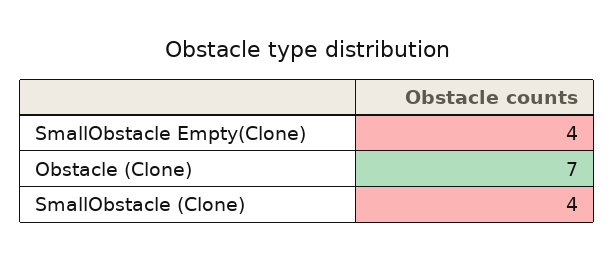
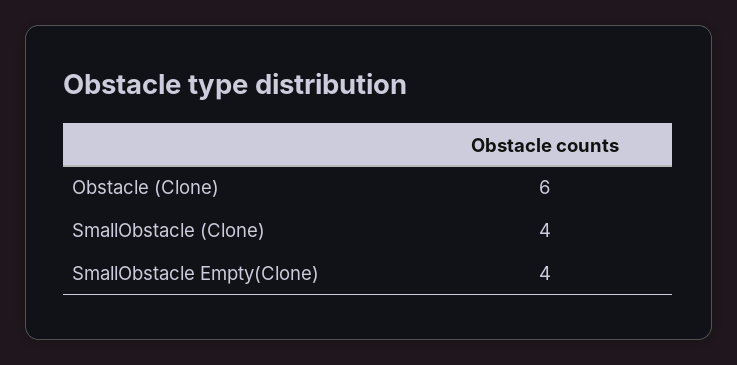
  {
    "SmallObstacle Empty(Clone)": 4,
-   "Obstacle (Clone)": 7,
+   "Obstacle (Clone)": 6,
    "SmallObstacle (Clone)": 4
  }

